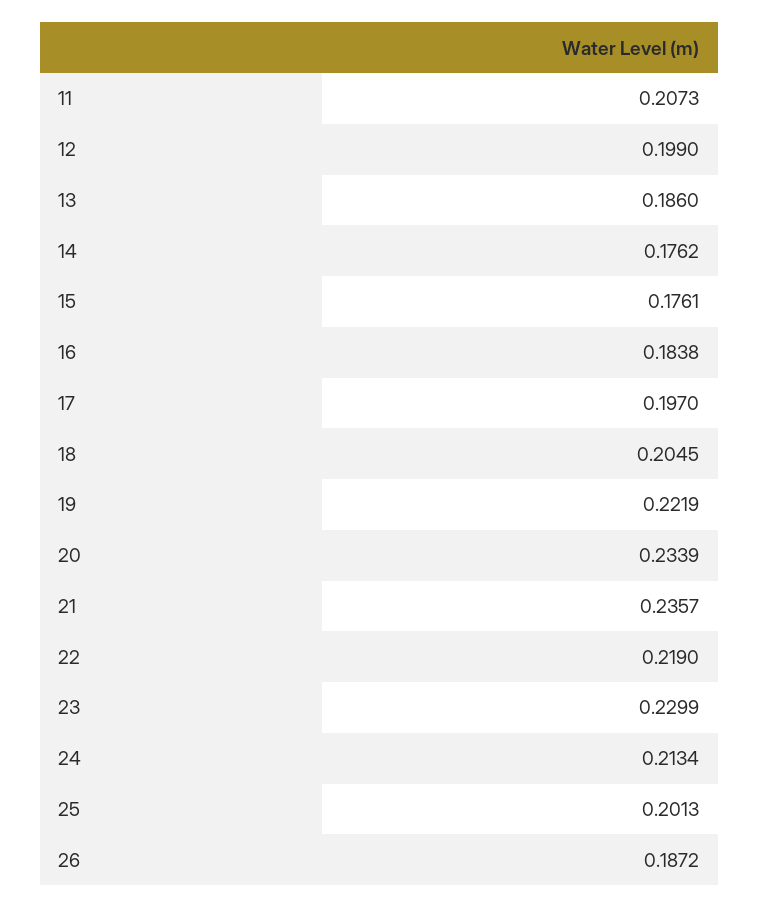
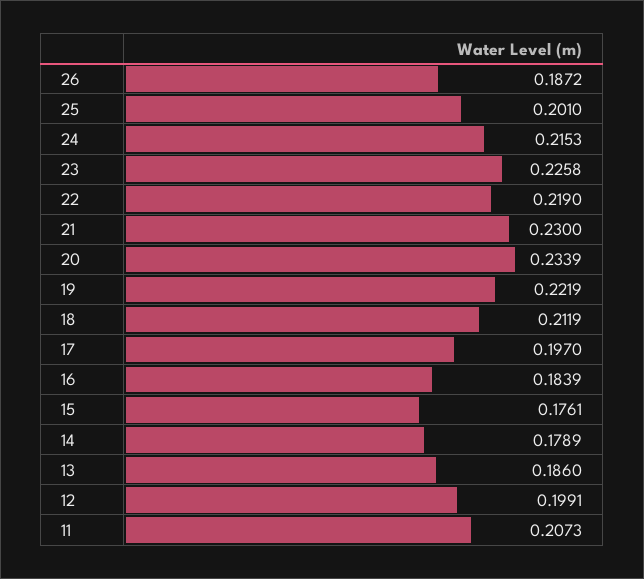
  {
    "11": 0.2073,
-   "12": 0.199,
+   "12": 0.1991,
    "13": 0.186,
-   "14": 0.1762,
+   "14": 0.1789,
    "15": 0.1761,
-   "16": 0.1838,
+   "16": 0.1839,
    "17": 0.197,
-   "18": 0.2045,
+   "18": 0.2119,
    "19": 0.2219,
    "20": 0.2339,
-   "21": 0.2357,
+   "21": 0.23,
    "22": 0.219,
-   "23": 0.2299,
+   "23": 0.2258,
-   "24": 0.2134,
+   "24": 0.2153,
-   "25": 0.2013,
+   "25": 0.201,
    "26": 0.1872
  }

